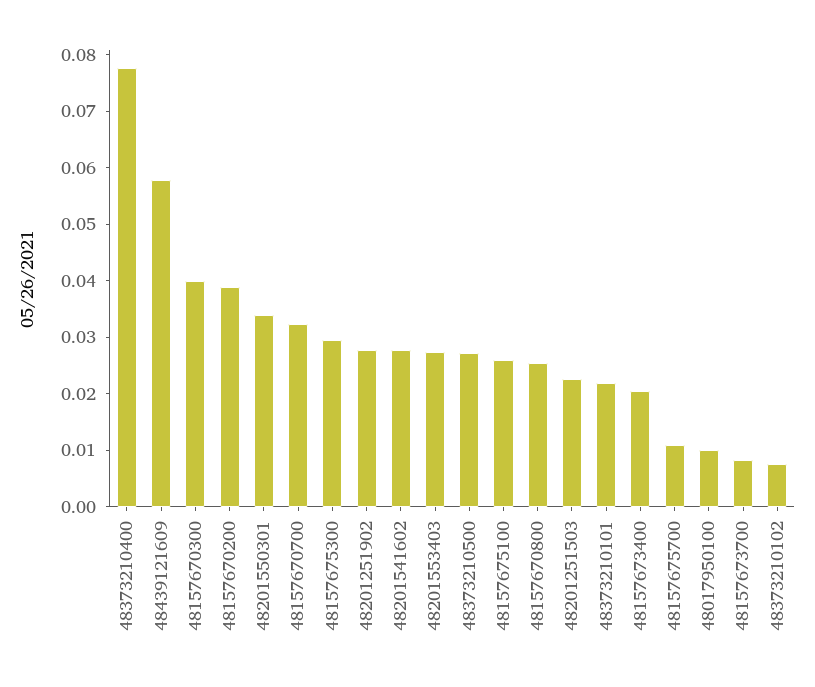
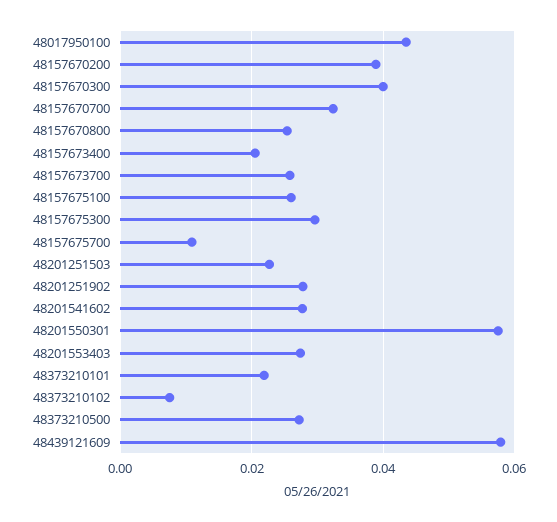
  {
-   "48373210400": 0.078,
    "48439121609": 0.058,
    "48157670300": 0.04,
    "48157670200": 0.038,
-   "48201550301": 0.034,
+   "48201550301": 0.058,
    "48157670700": 0.032,
    "48157675300": 0.03,
    "48201251902": 0.028,
    "48201541602": 0.028,
    "48201553403": 0.028,
    "48373210500": 0.028,
    "48157675100": 0.026,
    "48157670800": 0.026,
    "48201251503": 0.022,
    "48373210101": 0.022,
    "48157673400": 0.02,
    "48157675700": 0.01,
-   "48017950100": 0.01,
+   "48017950100": 0.044,
-   "48157673700": 0.008,
+   "48157673700": 0.026,
    "48373210102": 0.008
  }

